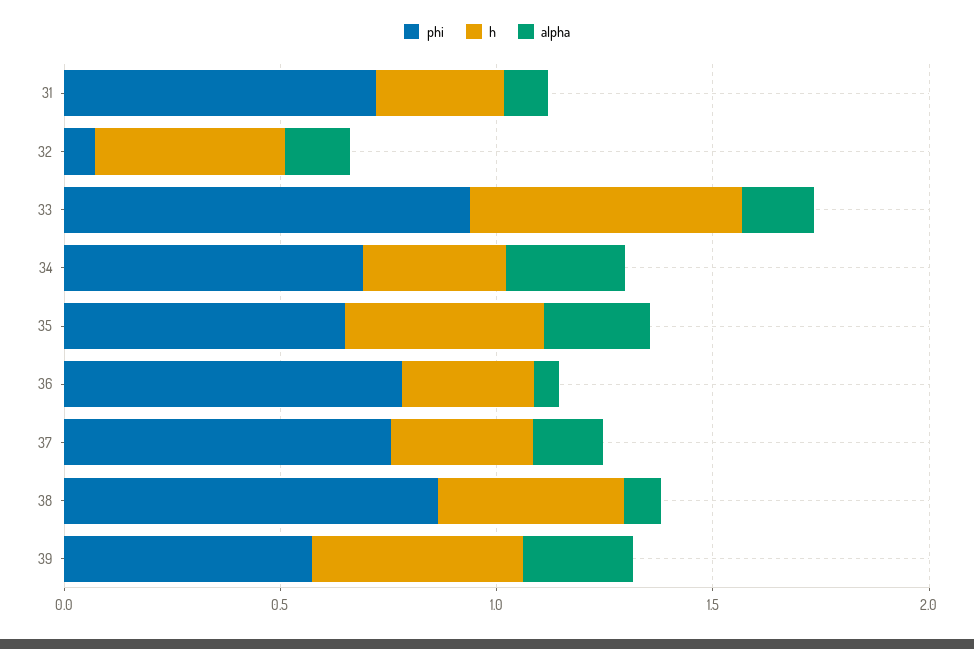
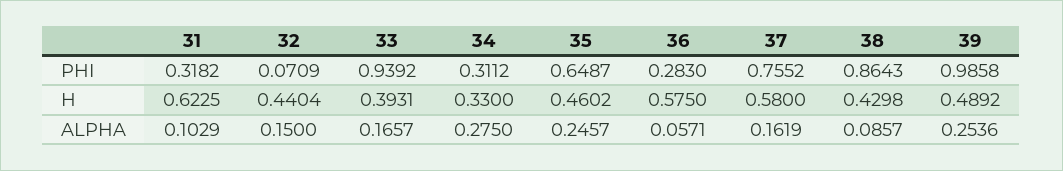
  {
    "phi": {
-     "31": 0.7,
+     "31": 0.3182,
      "32": 0.0709,
      "33": 0.9392,
-     "34": 0.7,
+     "34": 0.3112,
      "35": 0.6487,
-     "36": 0.8,
+     "36": 0.283,
      "37": 0.7552,
      "38": 0.8643,
-     "39": 0.6
+     "39": 0.9858
    },
    "h": {
-     "31": 0.3,
+     "31": 0.6225,
      "32": 0.4404,
-     "33": 0.6,
+     "33": 0.3931,
      "34": 0.33,
      "35": 0.4602,
-     "36": 0.3,
+     "36": 0.575,
-     "37": 0.3,
+     "37": 0.58,
      "38": 0.4298,
      "39": 0.4892
    },
    "alpha": {
      "31": 0.1029,
      "32": 0.15,
      "33": 0.1657,
      "34": 0.275,
      "35": 0.2457,
      "36": 0.0571,
      "37": 0.1619,
      "38": 0.0857,
      "39": 0.2536
    }
  }

